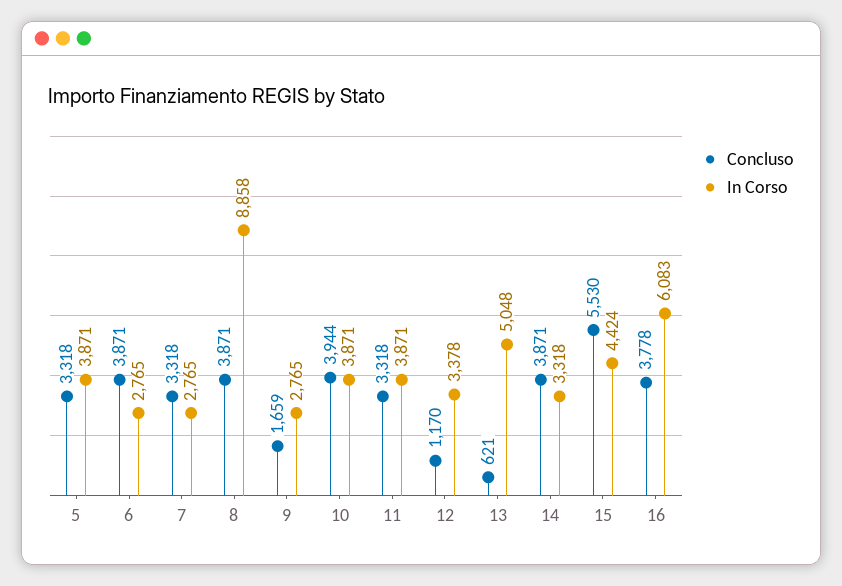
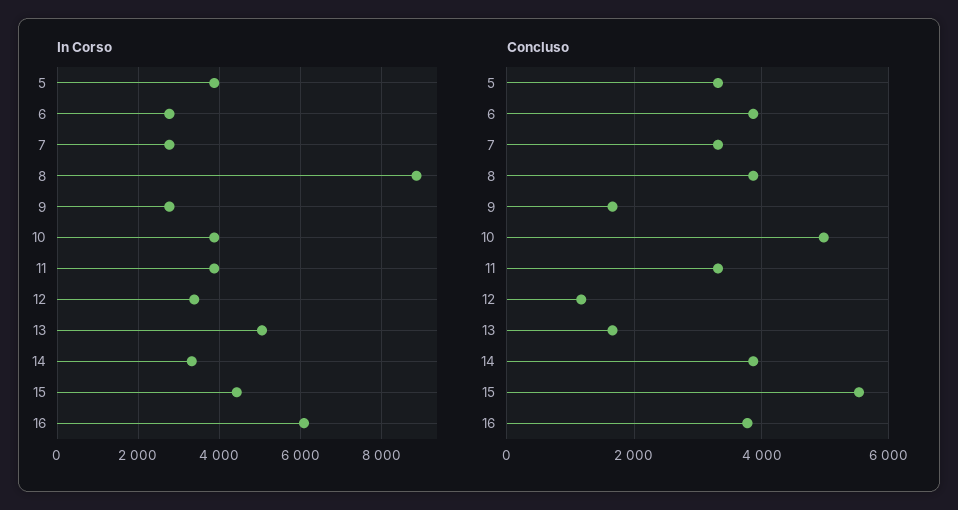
  {
    "Concluso": {
      "5": 3318,
      "6": 3871,
      "7": 3318,
      "8": 3871,
      "9": 1659,
-     "10": 3944,
+     "10": 5000,
      "11": 3318,
      "12": 1170,
-     "13": 621,
+     "13": 1600,
      "14": 3871,
      "15": 5530,
      "16": 3778
    },
    "In Corso": {
      "5": 3871,
      "6": 2765,
      "7": 2765,
      "8": 8858,
      "9": 2765,
      "10": 3871,
      "11": 3871,
      "12": 3378,
      "13": 5048,
      "14": 3318,
      "15": 4424,
      "16": 6083
    }
  }

